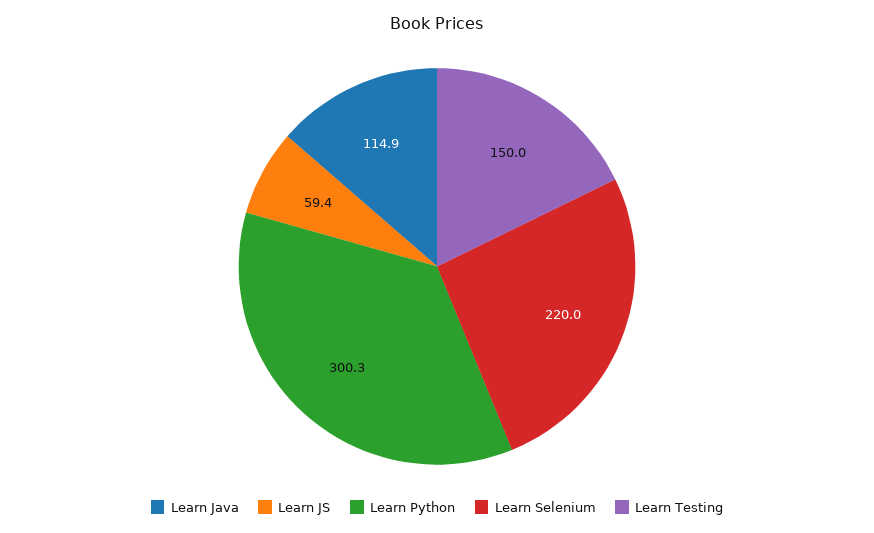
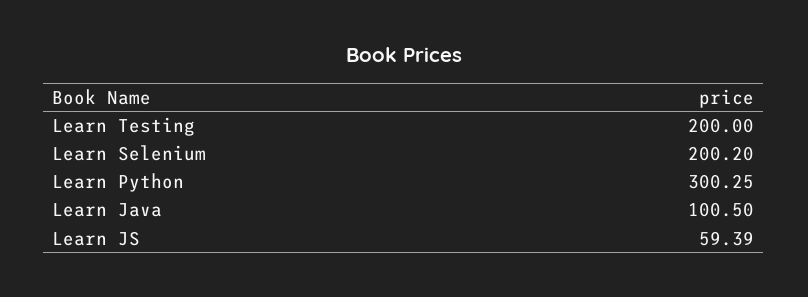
  {
-   "Learn Java": 114.9,
+   "Learn Java": 100.5,
    "Learn JS": 59.39,
    "Learn Python": 300.25,
-   "Learn Selenium": 220,
+   "Learn Selenium": 200.2,
-   "Learn Testing": 150
+   "Learn Testing": 200
  }

